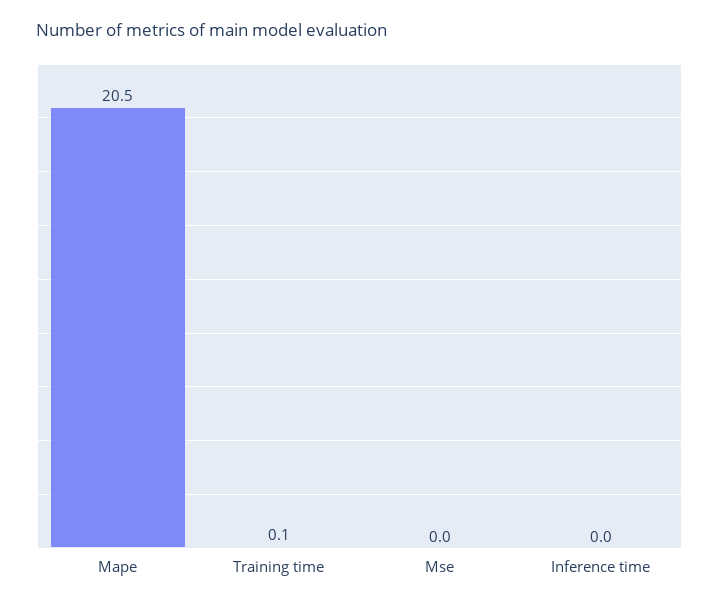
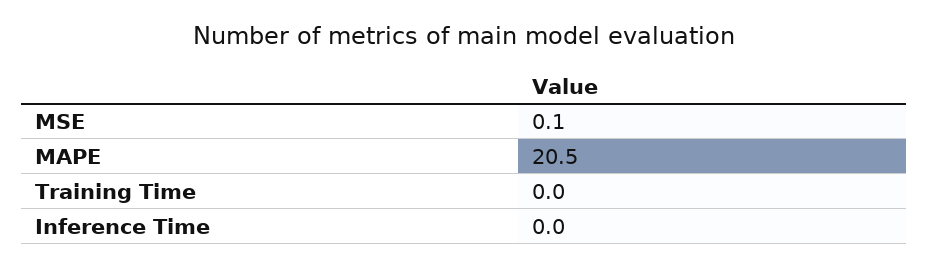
  {
    "Mape": 20.5,
-   "Training time": 0.1,
+   "Training time": 0,
-   "Mse": 0,
+   "Mse": 0.1,
    "Inference time": 0
  }

